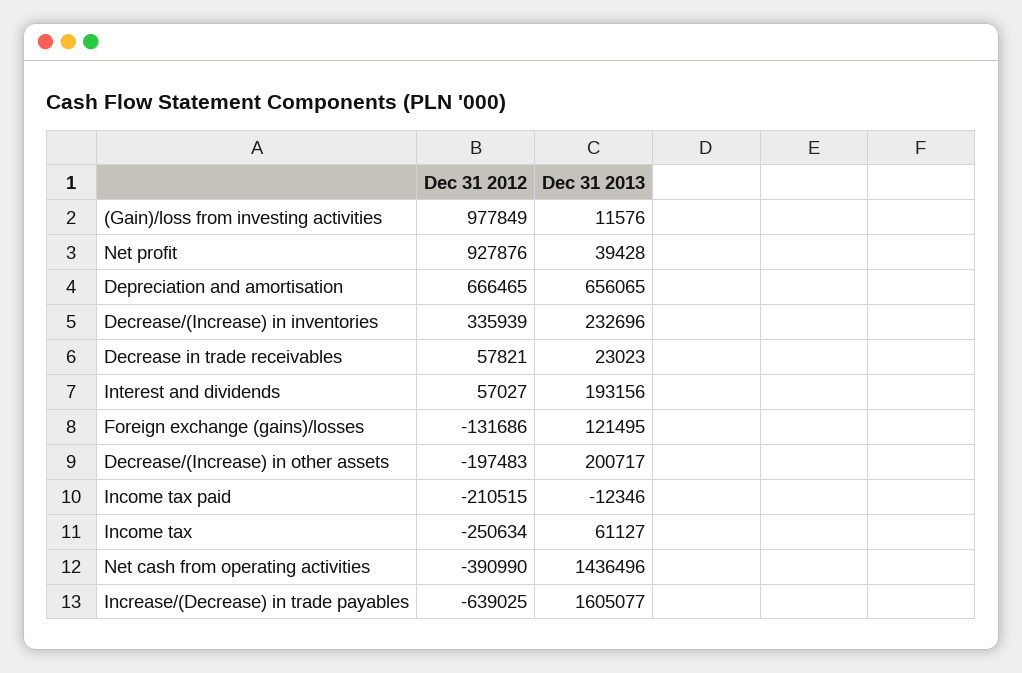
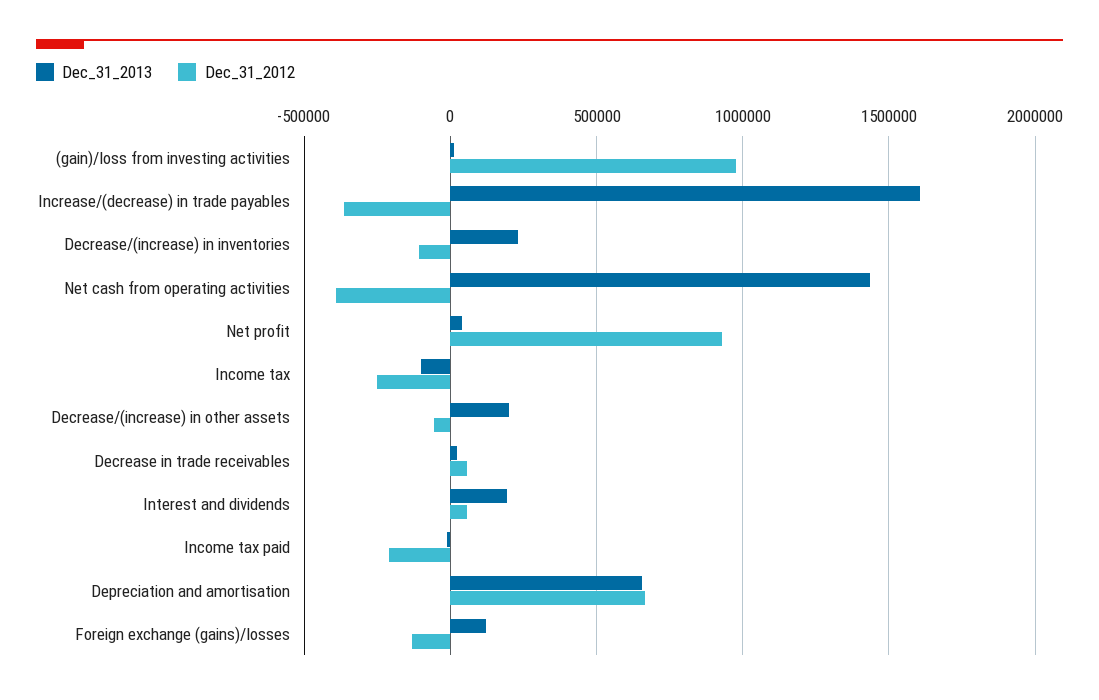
  {
    "Dec 31 2012": {
      "(Gain)/loss from investing activities": 977849,
      "Net profit": 927876,
      "Depreciation and amortisation": 666465,
-     "Decrease/(Increase) in inventories": 335939,
+     "Decrease/(Increase) in inventories": -100000,
      "Decrease in trade receivables": 57821,
      "Interest and dividends": 57027,
      "Foreign exchange (gains)/losses": -131686,
-     "Decrease/(Increase) in other assets": -197483,
+     "Decrease/(Increase) in other assets": -50000,
      "Income tax paid": -210515,
      "Income tax": -250634,
      "Net cash from operating activities": -390990,
-     "Increase/(Decrease) in trade payables": -639025
+     "Increase/(Decrease) in trade payables": -350000
    },
    "Dec 31 2013": {
      "(Gain)/loss from investing activities": 11576,
      "Net profit": 39428,
      "Depreciation and amortisation": 656065,
      "Decrease/(Increase) in inventories": 232696,
      "Decrease in trade receivables": 23023,
      "Interest and dividends": 193156,
      "Foreign exchange (gains)/losses": 121495,
      "Decrease/(Increase) in other assets": 200717,
      "Income tax paid": -12346,
-     "Income tax": 61127,
+     "Income tax": -100000,
      "Net cash from operating activities": 1436496,
      "Increase/(Decrease) in trade payables": 1605077
    }
  }

